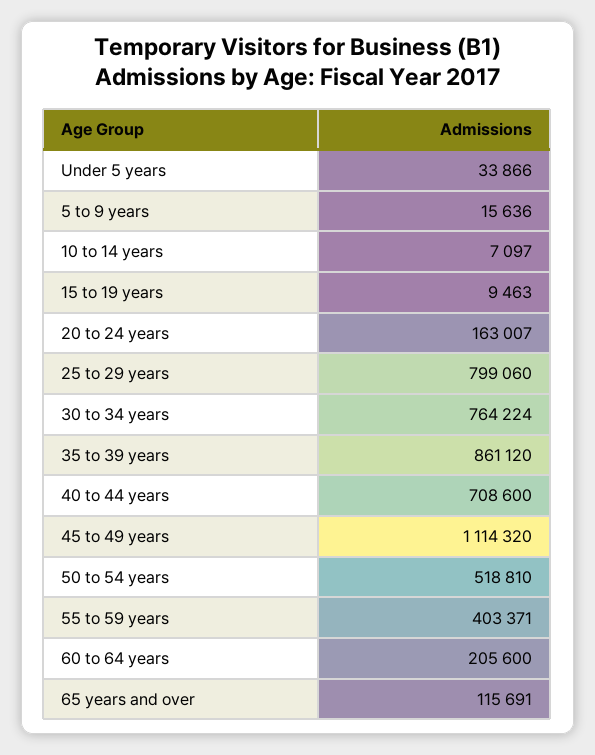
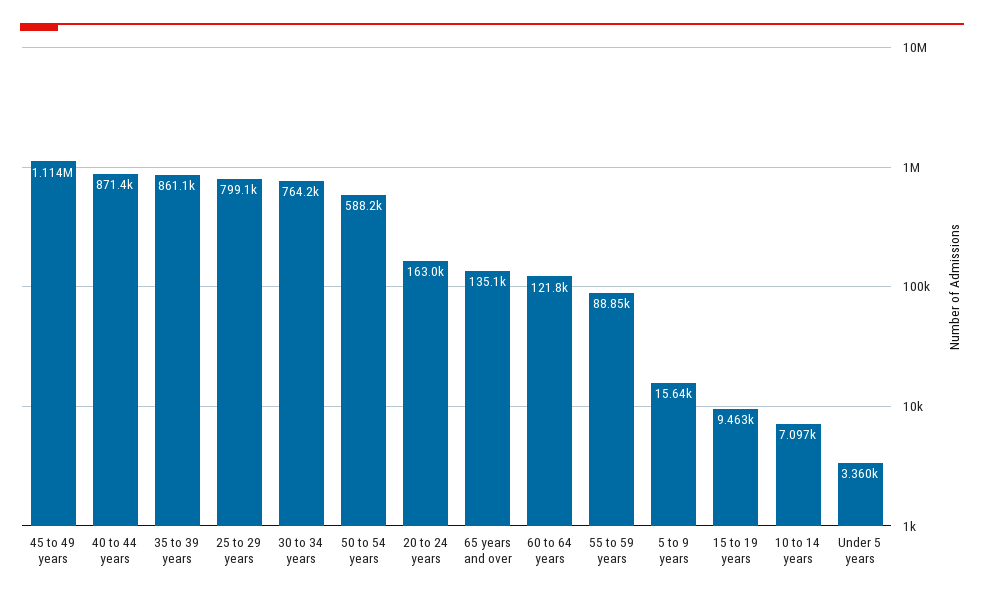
  {
-   "Under 5 years": 33866,
+   "Under 5 years": 3360,
    "5 to 9 years": 15636,
    "10 to 14 years": 7097,
    "15 to 19 years": 9463,
    "20 to 24 years": 163007,
    "25 to 29 years": 799060,
    "30 to 34 years": 764224,
    "35 to 39 years": 861120,
-   "40 to 44 years": 708600,
+   "40 to 44 years": 871400,
    "45 to 49 years": 1114320,
-   "50 to 54 years": 518810,
+   "50 to 54 years": 588200,
-   "55 to 59 years": 403371,
+   "55 to 59 years": 88850,
-   "60 to 64 years": 205600,
+   "60 to 64 years": 121800,
-   "65 years and over": 115691
+   "65 years and over": 135100
  }

